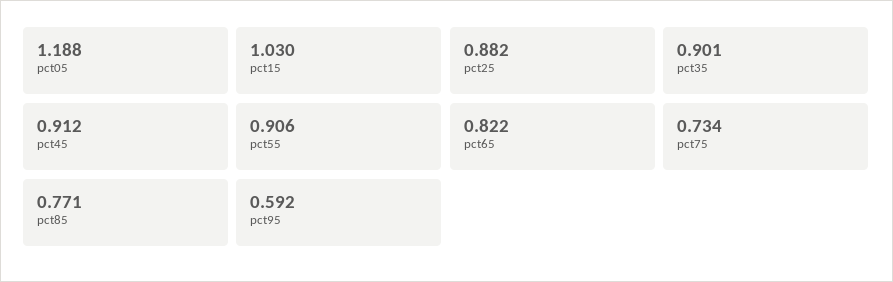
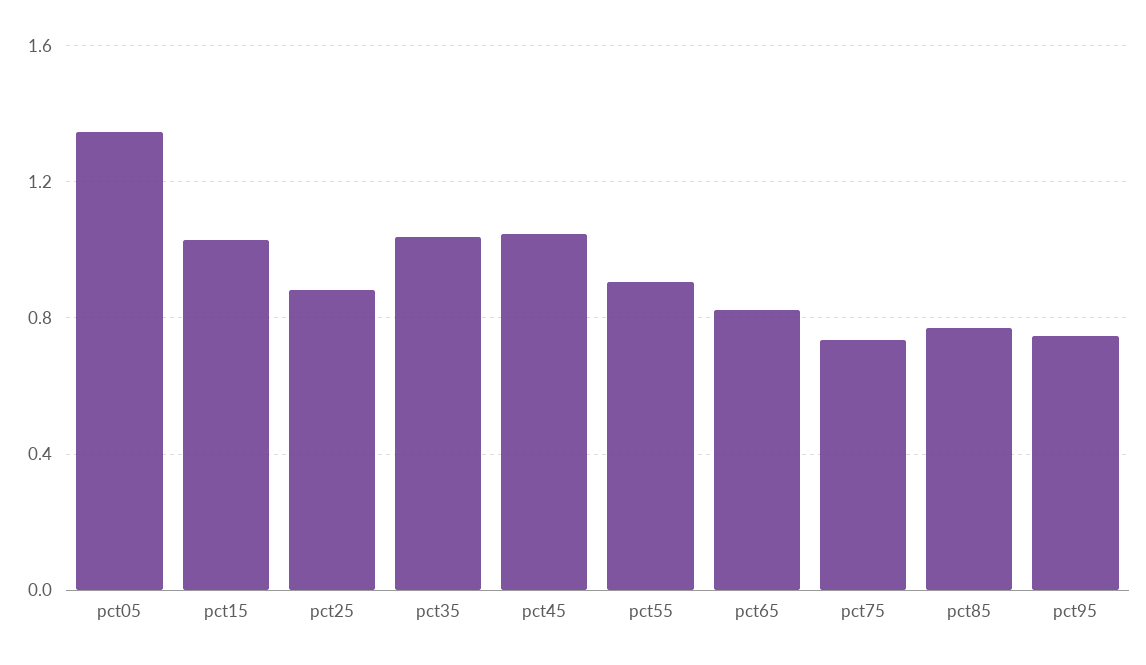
  {
-   "pct05": 1.188,
+   "pct05": 1.35,
    "pct15": 1.03,
    "pct25": 0.882,
-   "pct35": 0.901,
+   "pct35": 1.05,
-   "pct45": 0.912,
+   "pct45": 1.05,
    "pct55": 0.906,
    "pct65": 0.822,
    "pct75": 0.734,
    "pct85": 0.771,
-   "pct95": 0.592
+   "pct95": 0.75
  }

